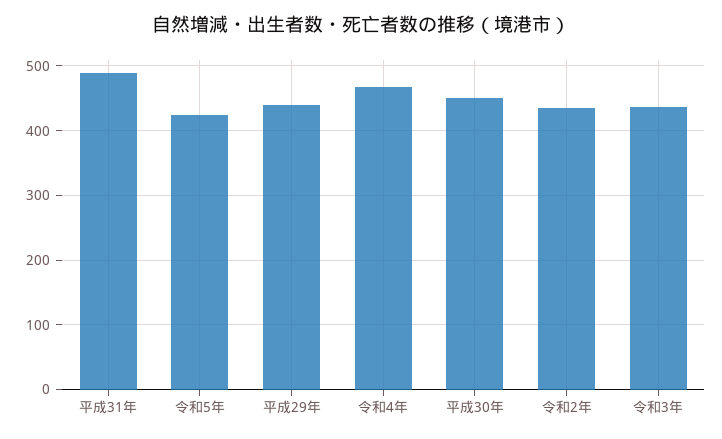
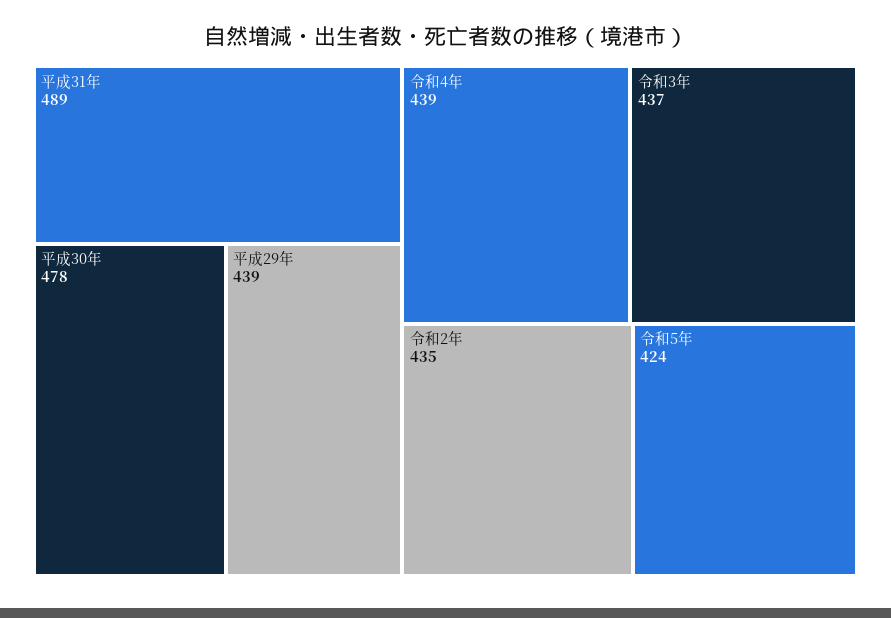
  {
    "平成31年": 489,
    "令和5年": 424,
    "平成29年": 439,
-   "令和4年": 470,
+   "令和4年": 439,
-   "平成30年": 450,
+   "平成30年": 478,
    "令和2年": 435,
    "令和3年": 437
  }

